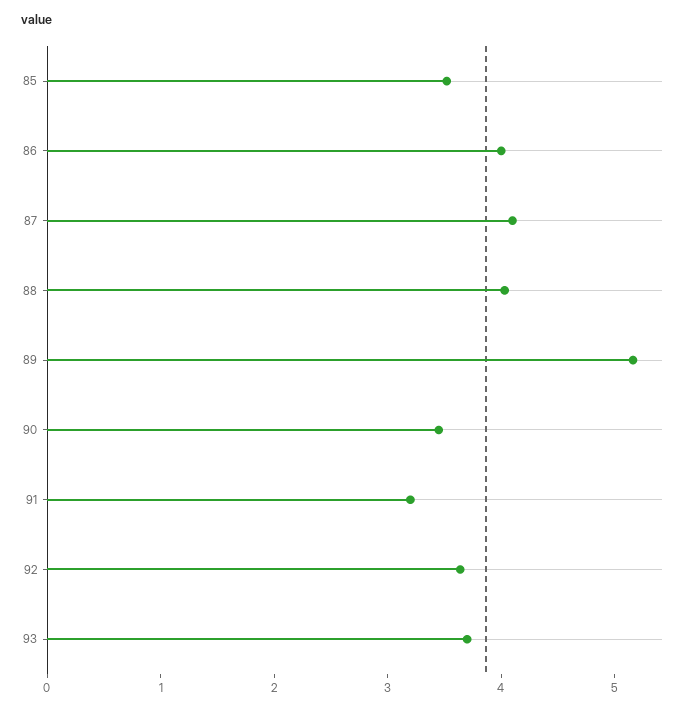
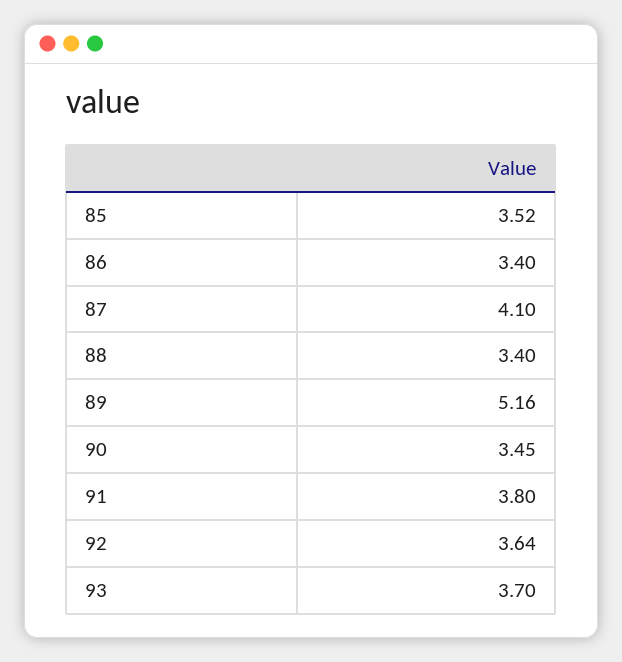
  {
    "85": 3.52,
-   "86": 4,
+   "86": 3.4,
    "87": 4.1,
-   "88": 4,
+   "88": 3.4,
    "89": 5.16,
    "90": 3.45,
-   "91": 3.2,
+   "91": 3.8,
    "92": 3.64,
    "93": 3.7
  }

